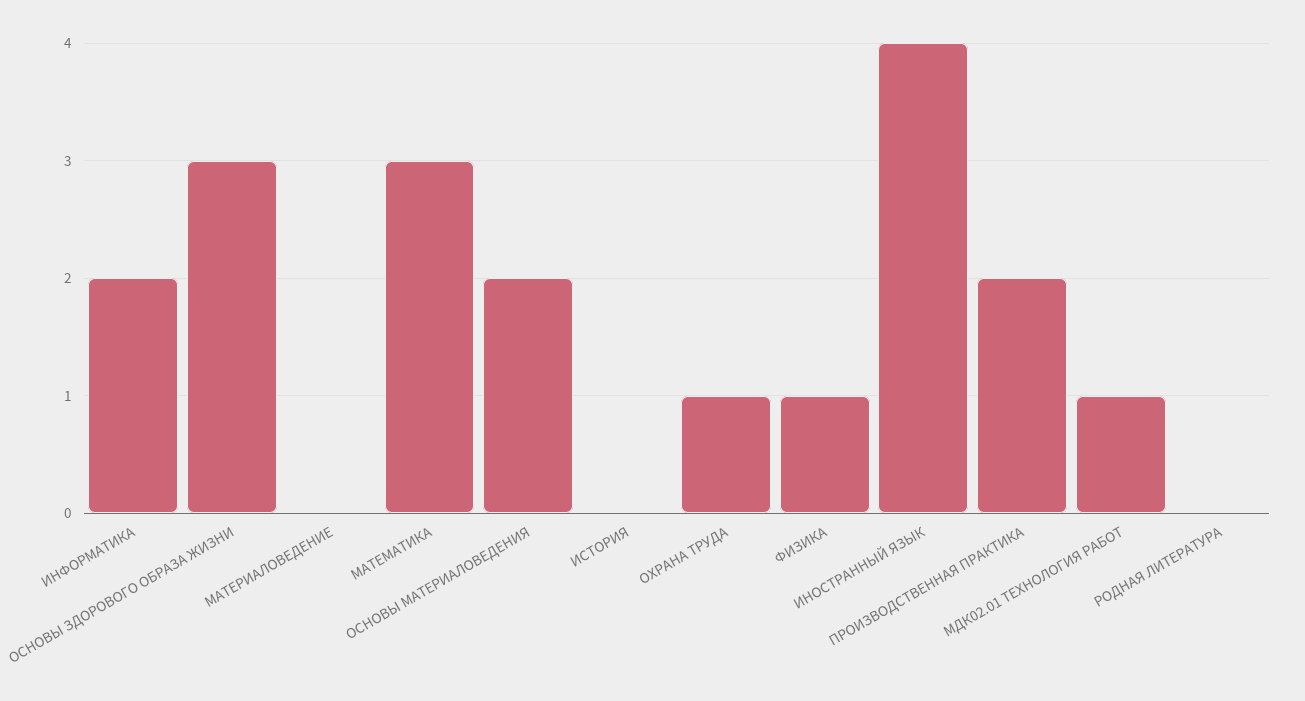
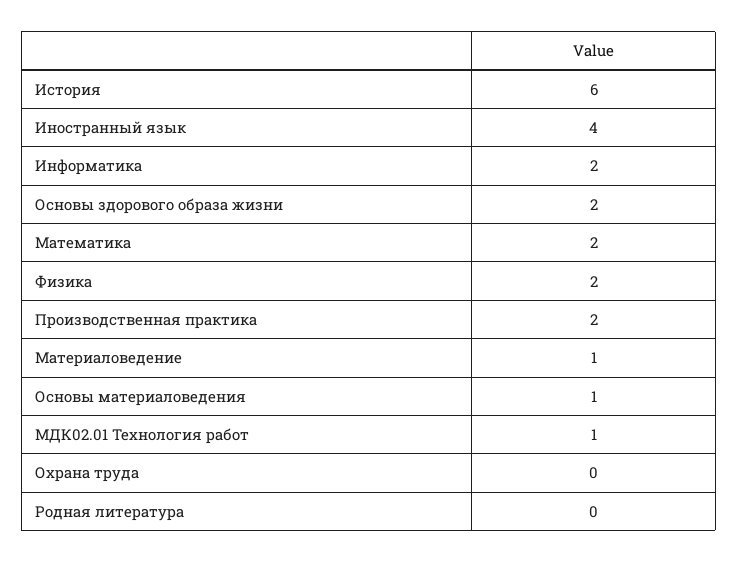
  {
    "ИНФОРМАТИКА": 2,
-   "ОСНОВЫ ЗДОРОВОГО ОБРАЗА ЖИЗНИ": 3,
+   "ОСНОВЫ ЗДОРОВОГО ОБРАЗА ЖИЗНИ": 2,
-   "МАТЕРИАЛОВЕДЕНИЕ": 0,
+   "МАТЕРИАЛОВЕДЕНИЕ": 1,
-   "МАТЕМАТИКА": 3,
+   "МАТЕМАТИКА": 2,
-   "ОСНОВЫ МАТЕРИАЛОВЕДЕНИЯ": 2,
+   "ОСНОВЫ МАТЕРИАЛОВЕДЕНИЯ": 1,
-   "ИСТОРИЯ": 0,
+   "ИСТОРИЯ": 6,
-   "ОХРАНА ТРУДА": 1,
+   "ОХРАНА ТРУДА": 0,
-   "ФИЗИКА": 1,
+   "ФИЗИКА": 2,
    "ИНОСТРАННЫЙ ЯЗЫК": 4,
    "ПРОИЗВОДСТВЕННАЯ ПРАКТИКА": 2,
    "МДК02.01 ТЕХНОЛОГИЯ РАБОТ": 1,
    "РОДНАЯ ЛИТЕРАТУРА": 0
  }

